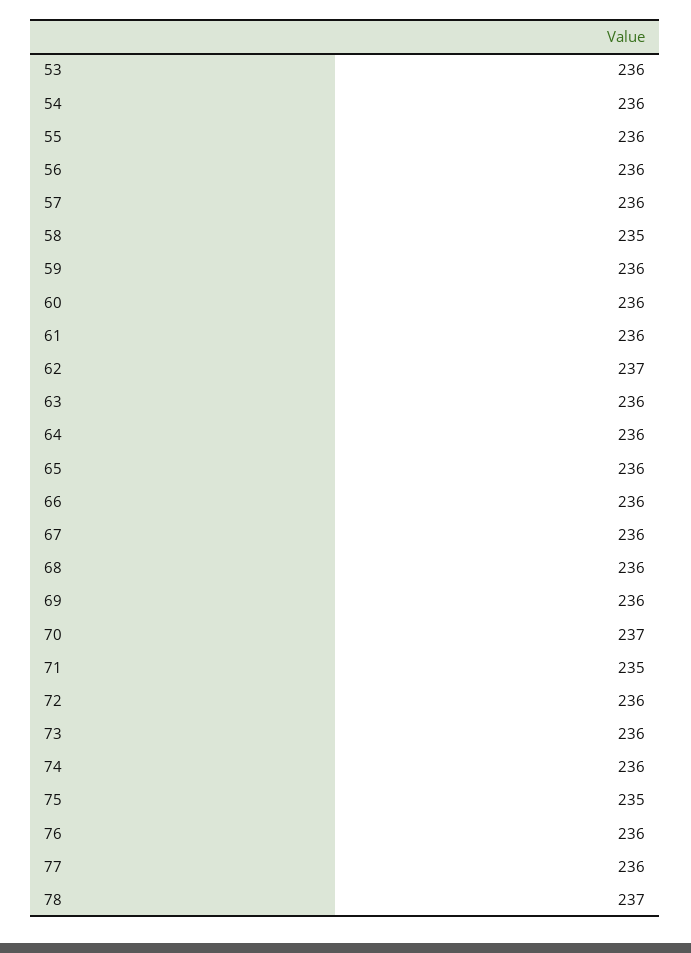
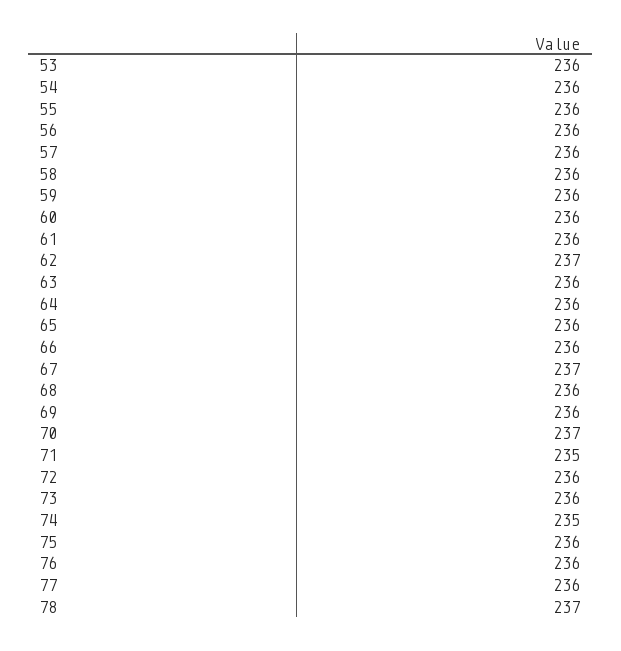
  {
    "53": 236,
    "54": 236,
    "55": 236,
    "56": 236,
    "57": 236,
-   "58": 235,
+   "58": 236,
    "59": 236,
    "60": 236,
    "61": 236,
    "62": 237,
    "63": 236,
    "64": 236,
    "65": 236,
    "66": 236,
-   "67": 236,
+   "67": 237,
    "68": 236,
    "69": 236,
    "70": 237,
    "71": 235,
    "72": 236,
    "73": 236,
-   "74": 236,
+   "74": 235,
-   "75": 235,
+   "75": 236,
    "76": 236,
    "77": 236,
    "78": 237
  }

